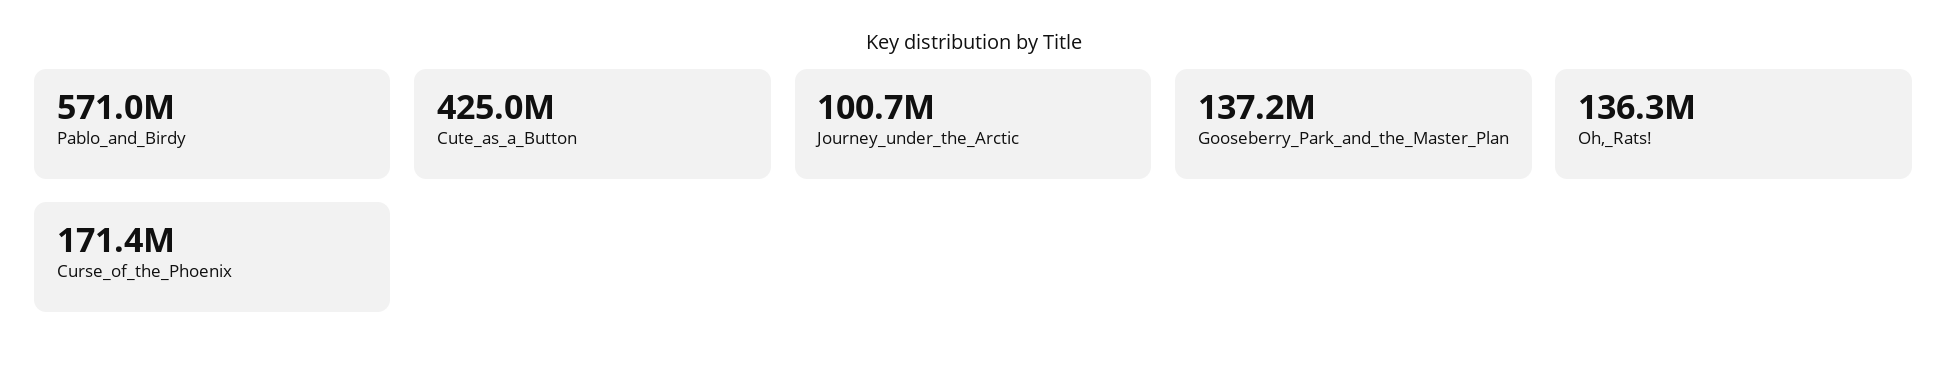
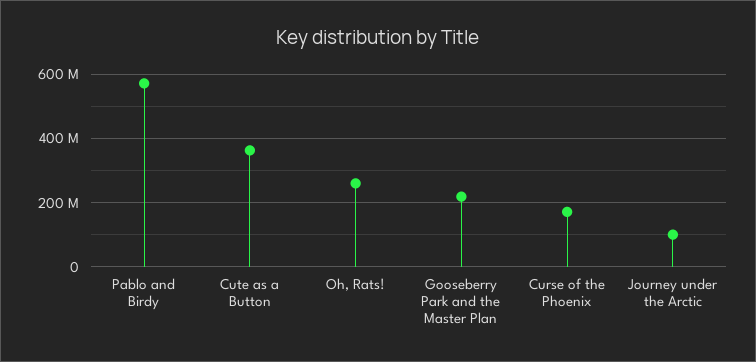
  {
    "Pablo_and_Birdy": 571000000,
-   "Cute_as_a_Button": 425000000,
+   "Cute_as_a_Button": 360000000,
    "Journey_under_the_Arctic": 100700000,
-   "Gooseberry_Park_and_the_Master_Plan": 137200000,
+   "Gooseberry_Park_and_the_Master_Plan": 220000000,
-   "Oh,_Rats!": 136300000,
+   "Oh,_Rats!": 260000000,
    "Curse_of_the_Phoenix": 171400000
  }

